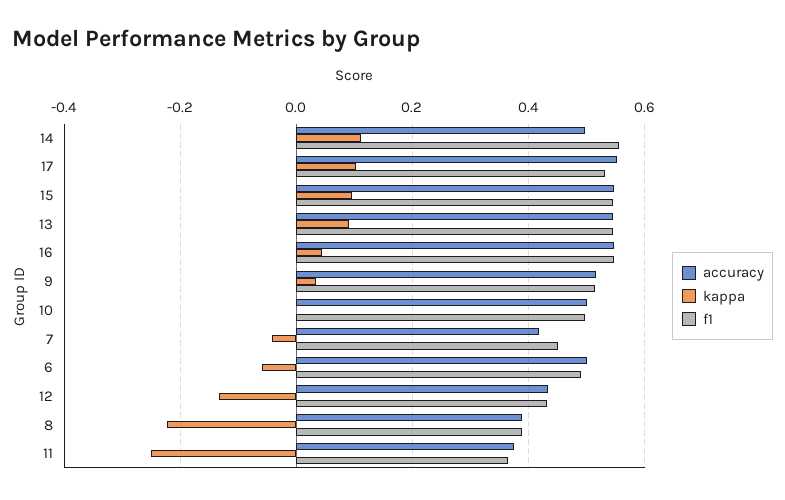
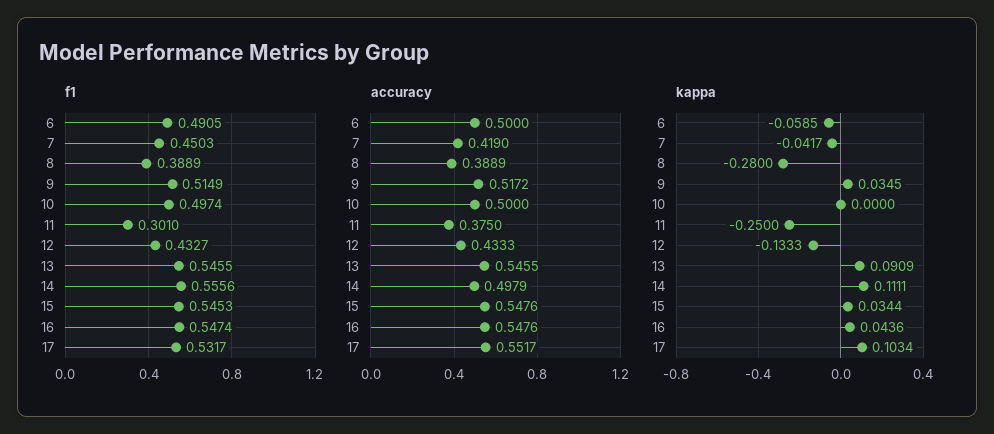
  {
    "accuracy": {
      "14": 0.4979,
      "17": 0.5517,
      "15": 0.5476,
      "13": 0.5455,
      "16": 0.5476,
      "9": 0.5172,
      "10": 0.5,
      "7": 0.419,
      "6": 0.5,
      "12": 0.4333,
      "8": 0.3889,
      "11": 0.375
    },
    "kappa": {
      "14": 0.1111,
      "17": 0.1034,
-     "15": 0.1,
+     "15": 0.0344,
      "13": 0.0909,
      "16": 0.0436,
      "9": 0.0345,
      "10": 0,
      "7": -0.0417,
      "6": -0.0585,
      "12": -0.1333,
-     "8": -0.22,
+     "8": -0.28,
      "11": -0.25
    },
    "f1": {
      "14": 0.5556,
      "17": 0.5317,
      "15": 0.5453,
      "13": 0.5455,
      "16": 0.5474,
      "9": 0.5149,
      "10": 0.4974,
      "7": 0.4503,
      "6": 0.4905,
      "12": 0.4327,
      "8": 0.3889,
-     "11": 0.36
+     "11": 0.301
    }
  }

